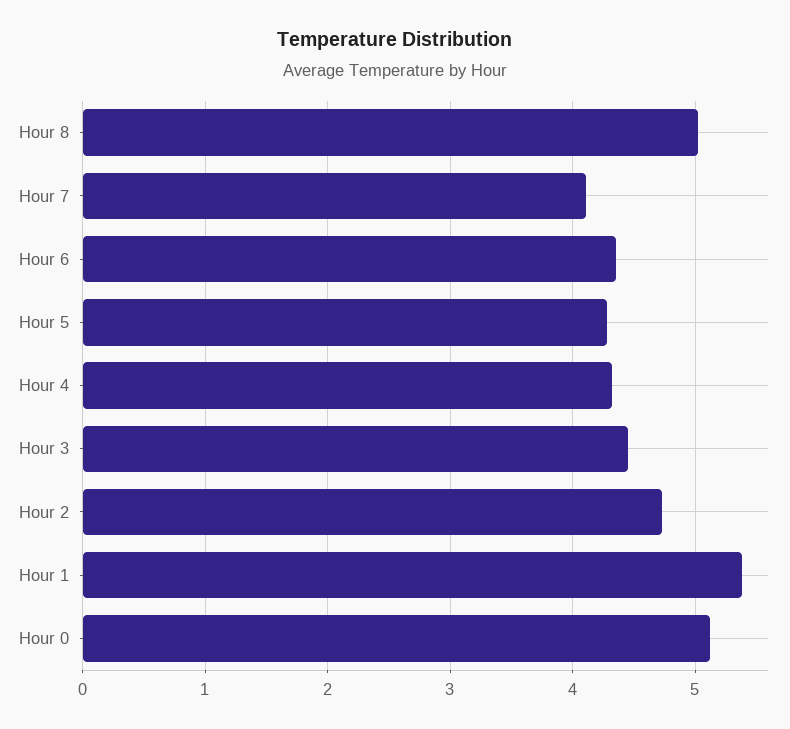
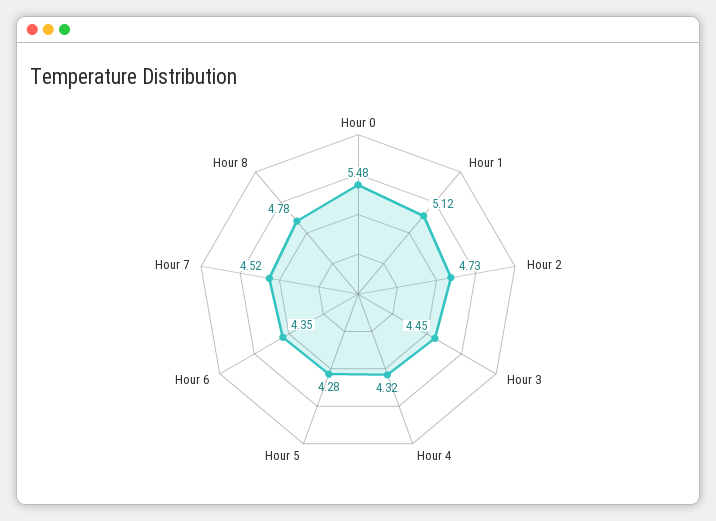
  {
-   "Hour 8": 5,
+   "Hour 8": 4.78,
-   "Hour 7": 4.1,
+   "Hour 7": 4.52,
    "Hour 6": 4.35,
    "Hour 5": 4.28,
    "Hour 4": 4.32,
    "Hour 3": 4.45,
    "Hour 2": 4.73,
-   "Hour 1": 5.4,
+   "Hour 1": 5.12,
-   "Hour 0": 5.1
+   "Hour 0": 5.48
  }

